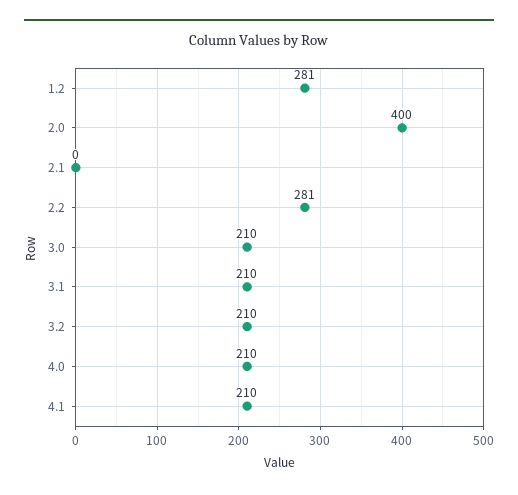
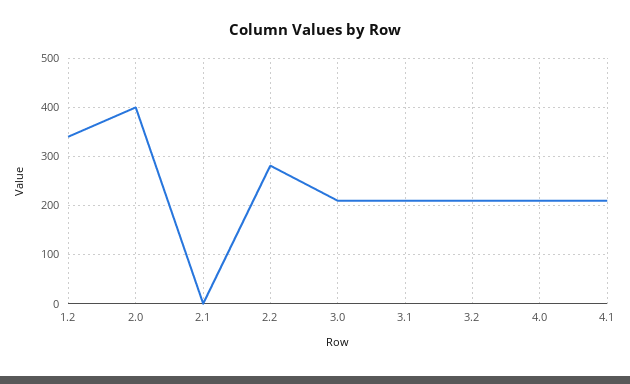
  {
-   "1.2": 281,
+   "1.2": 340,
    "2.0": 400,
    "2.1": 0,
    "2.2": 281,
    "3.0": 210,
    "3.1": 210,
    "3.2": 210,
    "4.0": 210,
    "4.1": 210
  }

